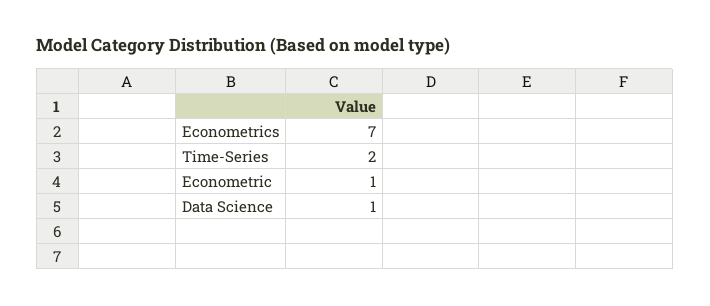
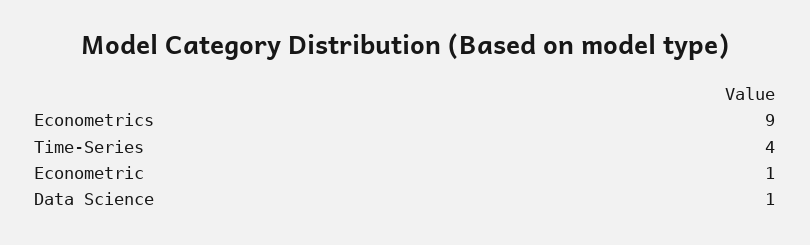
  {
-   "Econometrics": 7,
+   "Econometrics": 9,
-   "Time-Series": 2,
+   "Time-Series": 4,
    "Econometric": 1,
    "Data Science": 1
  }

